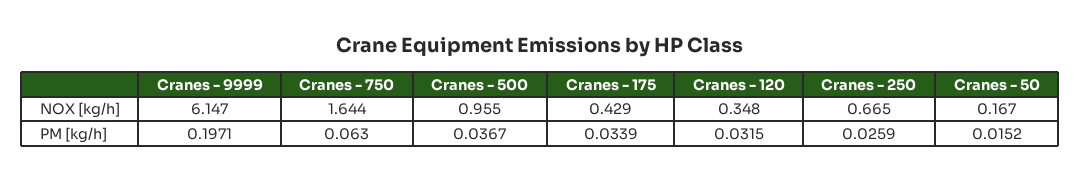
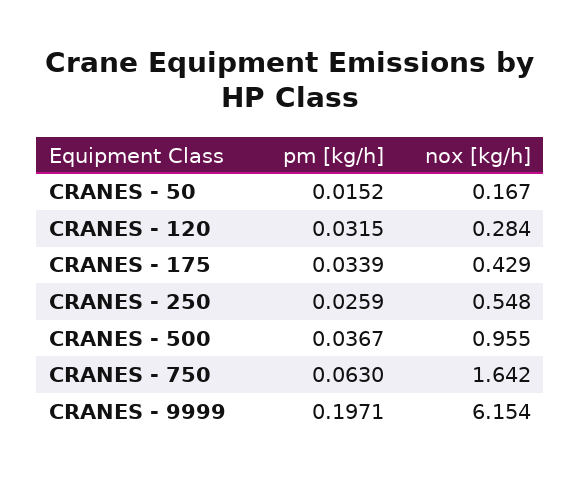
  {
    "Cranes - 9999": {
-     "NOX [kg/h]": 6.147,
+     "NOX [kg/h]": 6.154,
      "PM [kg/h]": 0.1971
    },
    "Cranes - 750": {
-     "NOX [kg/h]": 1.644,
+     "NOX [kg/h]": 1.642,
      "PM [kg/h]": 0.063
    },
    "Cranes - 500": {
      "NOX [kg/h]": 0.955,
      "PM [kg/h]": 0.0367
    },
    "Cranes - 175": {
      "NOX [kg/h]": 0.429,
      "PM [kg/h]": 0.0339
    },
    "Cranes - 120": {
-     "NOX [kg/h]": 0.348,
+     "NOX [kg/h]": 0.284,
      "PM [kg/h]": 0.0315
    },
    "Cranes - 250": {
-     "NOX [kg/h]": 0.665,
+     "NOX [kg/h]": 0.548,
      "PM [kg/h]": 0.0259
    },
    "Cranes - 50": {
      "NOX [kg/h]": 0.167,
      "PM [kg/h]": 0.0152
    }
  }

